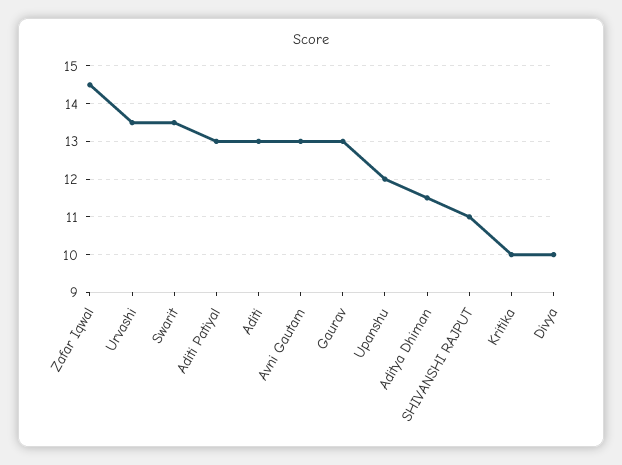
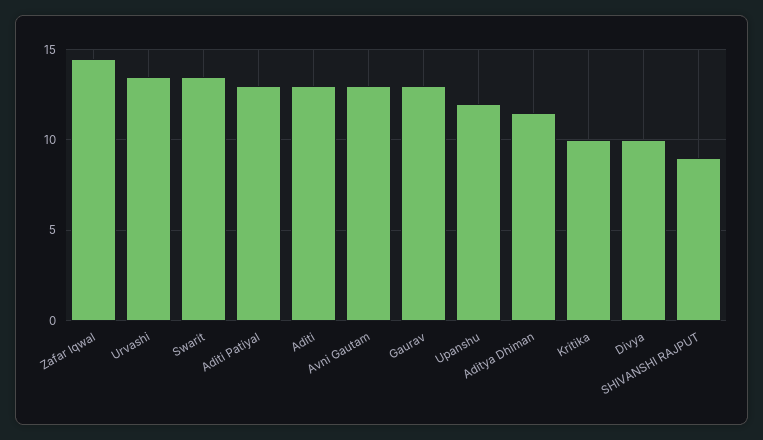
  {
    "Zafar Iqwal": 14.5,
    "Urvashi": 13.5,
    "Swarit": 13.5,
    "Aditi Patiyal": 13,
    "Aditi": 13,
    "Avni Gautam": 13,
    "Gaurav": 13,
    "Upanshu": 12,
    "Aditya Dhiman": 11.5,
-   "SHIVANSHI RAJPUT": 11,
+   "SHIVANSHI RAJPUT": 9,
    "Kritika": 10,
    "Divya": 10
  }

